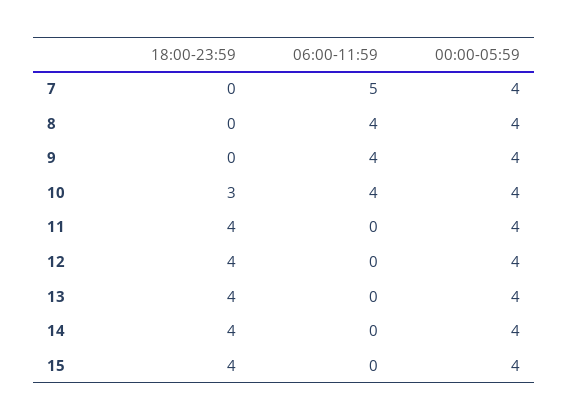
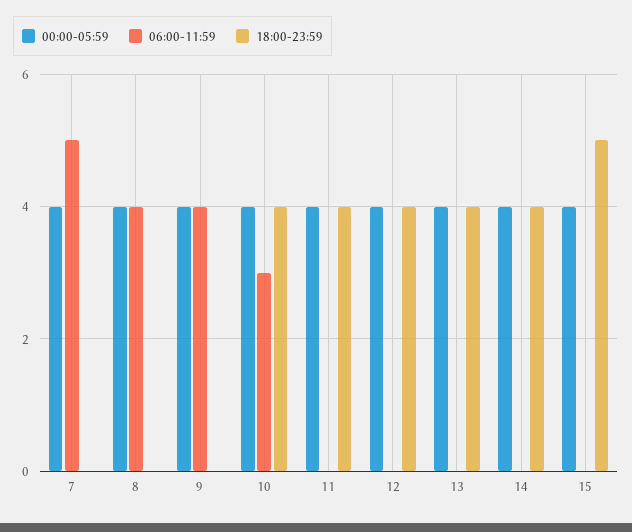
  {
    "18:00-23:59": {
      "7": 0,
      "8": 0,
      "9": 0,
-     "10": 3,
+     "10": 4,
      "11": 4,
      "12": 4,
      "13": 4,
      "14": 4,
-     "15": 4
+     "15": 5
    },
    "06:00-11:59": {
      "7": 5,
      "8": 4,
      "9": 4,
-     "10": 4,
+     "10": 3,
      "11": 0,
      "12": 0,
      "13": 0,
      "14": 0,
      "15": 0
    },
    "00:00-05:59": {
      "7": 4,
      "8": 4,
      "9": 4,
      "10": 4,
      "11": 4,
      "12": 4,
      "13": 4,
      "14": 4,
      "15": 4
    }
  }

